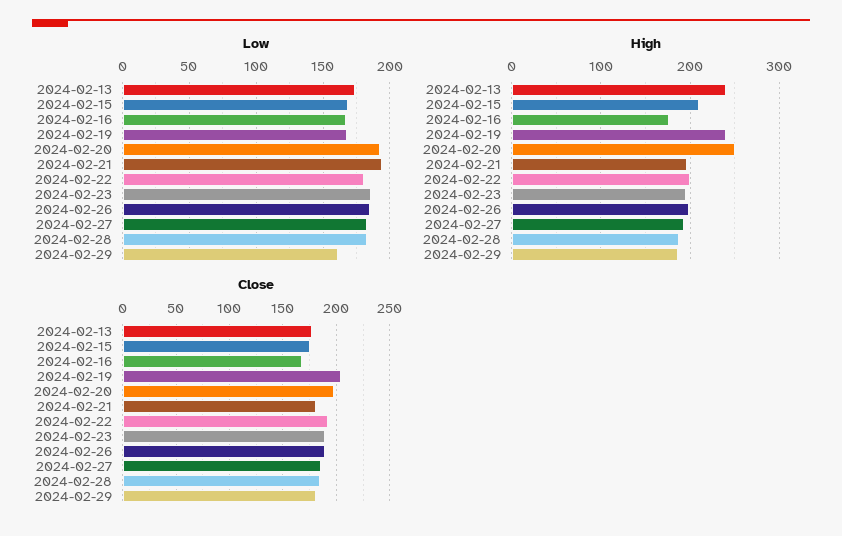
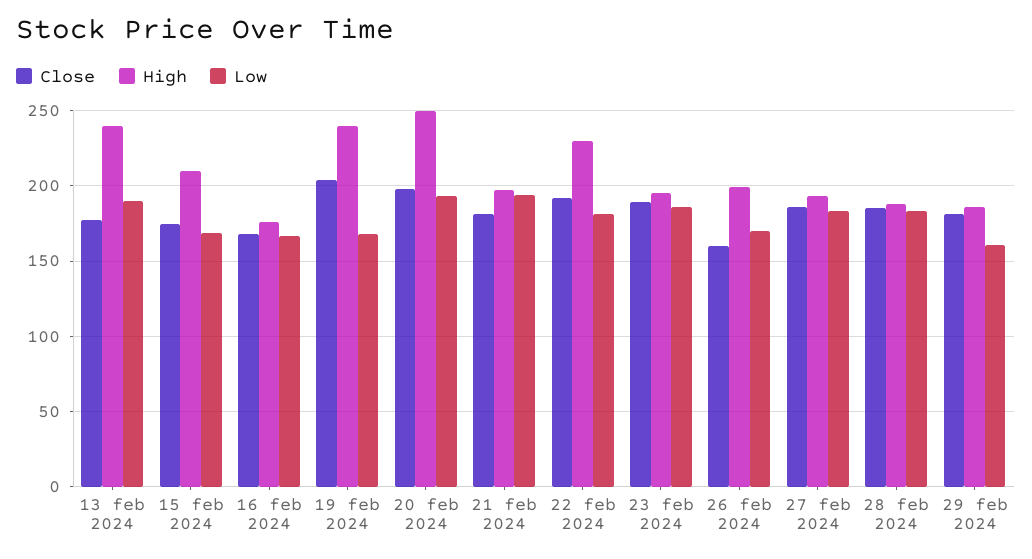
  {
    "Low": {
-     "2024-02-13": 175,
+     "2024-02-13": 190,
      "2024-02-15": 170,
      "2024-02-16": 165,
      "2024-02-19": 170,
      "2024-02-20": 195,
      "2024-02-21": 195,
      "2024-02-22": 180,
      "2024-02-23": 185,
-     "2024-02-26": 185,
+     "2024-02-26": 170,
      "2024-02-27": 185,
      "2024-02-28": 185,
      "2024-02-29": 160
    },
    "High": {
      "2024-02-13": 240,
      "2024-02-15": 210,
      "2024-02-16": 175,
      "2024-02-19": 240,
      "2024-02-20": 250,
      "2024-02-21": 195,
-     "2024-02-22": 200,
+     "2024-02-22": 230,
      "2024-02-23": 195,
      "2024-02-26": 200,
      "2024-02-27": 195,
      "2024-02-28": 190,
      "2024-02-29": 185
    },
    "Close": {
      "2024-02-13": 175,
      "2024-02-15": 175,
      "2024-02-16": 170,
      "2024-02-19": 205,
      "2024-02-20": 200,
      "2024-02-21": 180,
      "2024-02-22": 190,
      "2024-02-23": 190,
-     "2024-02-26": 190,
+     "2024-02-26": 160,
      "2024-02-27": 185,
      "2024-02-28": 185,
      "2024-02-29": 180
    }
  }

